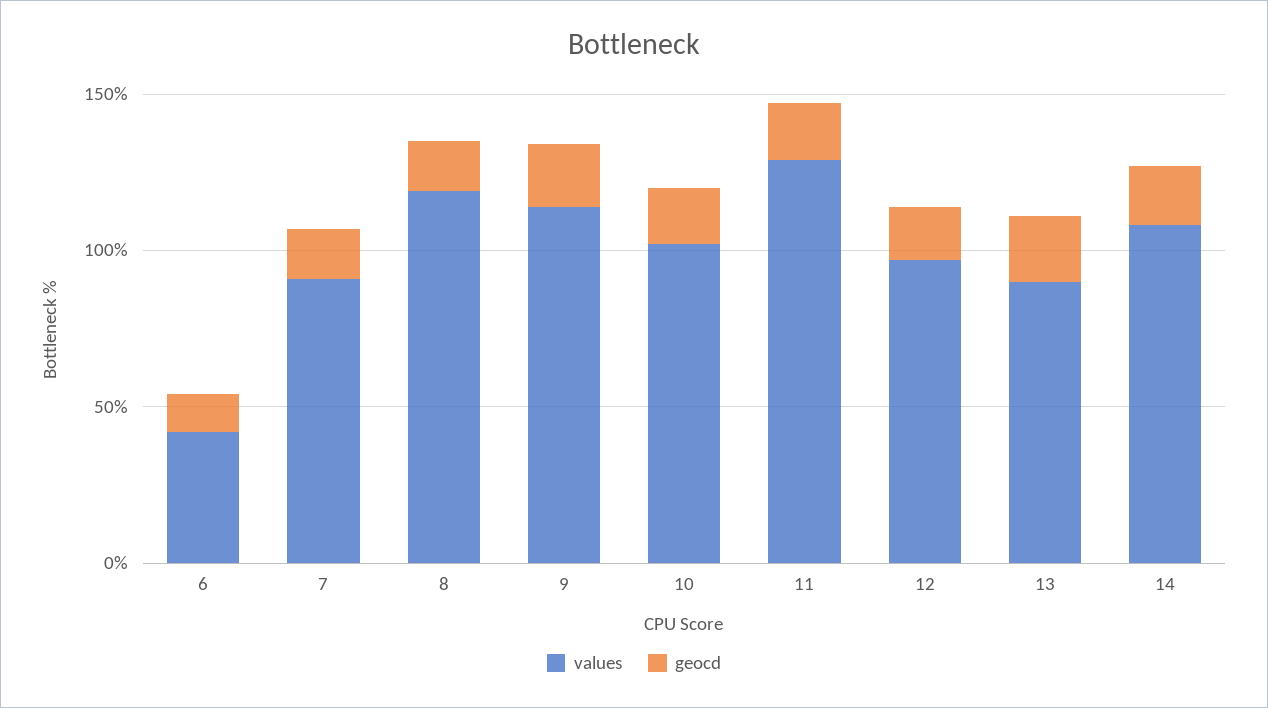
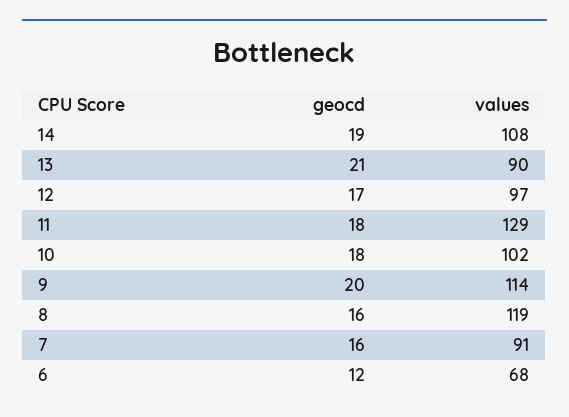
  {
    "values": {
-     "6": 40,
+     "6": 68,
      "7": 91,
      "8": 119,
      "9": 114,
      "10": 102,
      "11": 129,
      "12": 97,
      "13": 90,
      "14": 108
    },
    "geocd": {
      "6": 12,
      "7": 16,
      "8": 16,
      "9": 20,
      "10": 18,
      "11": 18,
      "12": 17,
      "13": 21,
      "14": 19
    }
  }

